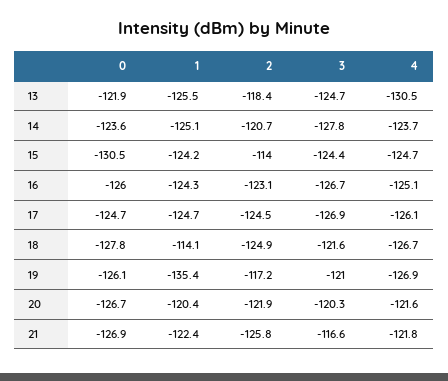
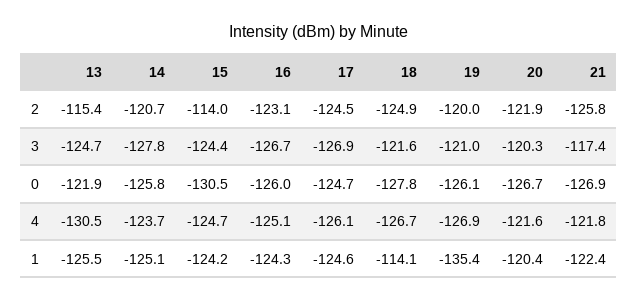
  {
    "0": {
      "13": -121.9,
-     "14": -123.6,
+     "14": -125.8,
      "15": -130.5,
      "16": -126,
      "17": -124.7,
      "18": -127.8,
      "19": -126.1,
      "20": -126.7,
      "21": -126.9
    },
    "1": {
      "13": -125.5,
      "14": -125.1,
      "15": -124.2,
      "16": -124.3,
-     "17": -124.7,
+     "17": -124.6,
      "18": -114.1,
      "19": -135.4,
      "20": -120.4,
      "21": -122.4
    },
    "2": {
-     "13": -118.4,
+     "13": -115.4,
      "14": -120.7,
      "15": -114,
      "16": -123.1,
      "17": -124.5,
      "18": -124.9,
-     "19": -117.2,
+     "19": -120,
      "20": -121.9,
      "21": -125.8
    },
    "3": {
      "13": -124.7,
      "14": -127.8,
      "15": -124.4,
      "16": -126.7,
      "17": -126.9,
      "18": -121.6,
      "19": -121,
      "20": -120.3,
-     "21": -116.6
+     "21": -117.4
    },
    "4": {
      "13": -130.5,
      "14": -123.7,
      "15": -124.7,
      "16": -125.1,
      "17": -126.1,
      "18": -126.7,
      "19": -126.9,
      "20": -121.6,
      "21": -121.8
    }
  }

